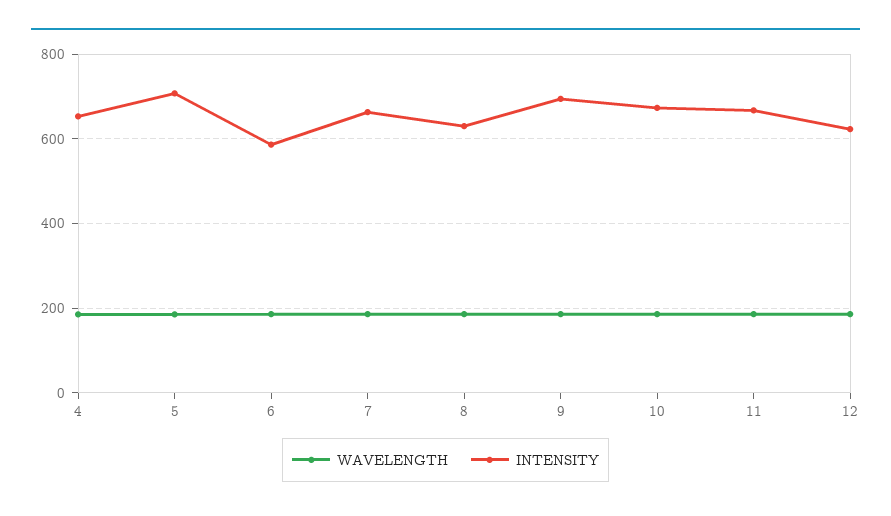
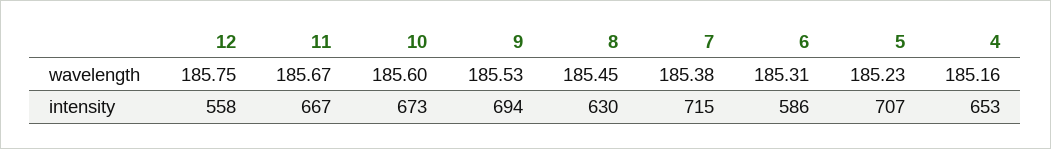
  {
    "WAVELENGTH": {
      "4": 185.16,
      "5": 185.23,
      "6": 185.31,
      "7": 185.38,
      "8": 185.45,
      "9": 185.53,
      "10": 185.6,
      "11": 185.67,
      "12": 185.75
    },
    "INTENSITY": {
      "4": 653,
      "5": 707,
      "6": 586,
-     "7": 660,
+     "7": 715,
      "8": 630,
      "9": 694,
      "10": 673,
      "11": 667,
-     "12": 620
+     "12": 558
    }
  }

